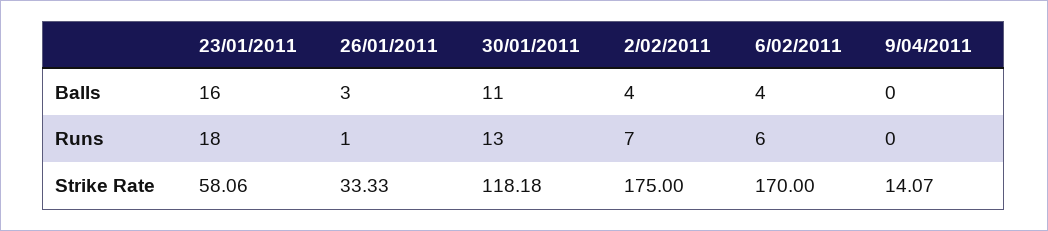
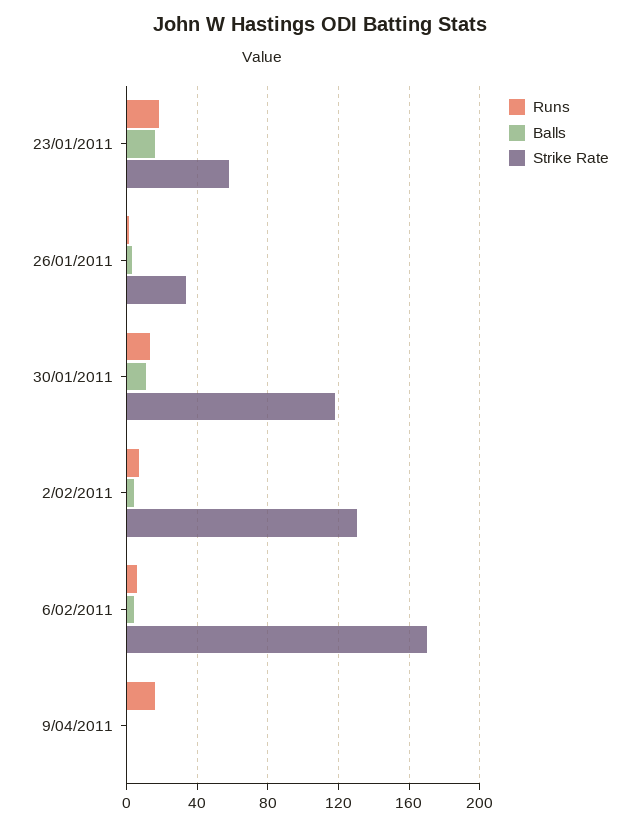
  {
    "Balls": {
      "23/01/2011": 16,
      "26/01/2011": 3,
      "30/01/2011": 11,
      "2/02/2011": 4,
      "6/02/2011": 4,
      "9/04/2011": 0
    },
    "Runs": {
      "23/01/2011": 18,
      "26/01/2011": 1,
      "30/01/2011": 13,
      "2/02/2011": 7,
      "6/02/2011": 6,
-     "9/04/2011": 0
+     "9/04/2011": 15
    },
    "Strike Rate": {
      "23/01/2011": 58.06,
      "26/01/2011": 33.33,
      "30/01/2011": 118.18,
-     "2/02/2011": 175,
+     "2/02/2011": 130,
      "6/02/2011": 170,
-     "9/04/2011": 14.07
+     "9/04/2011": 0
    }
  }

